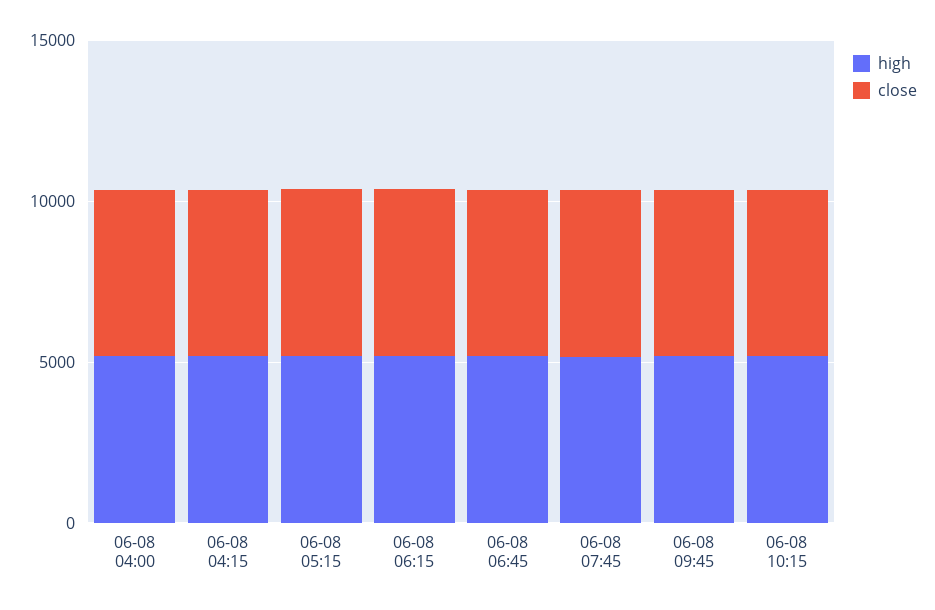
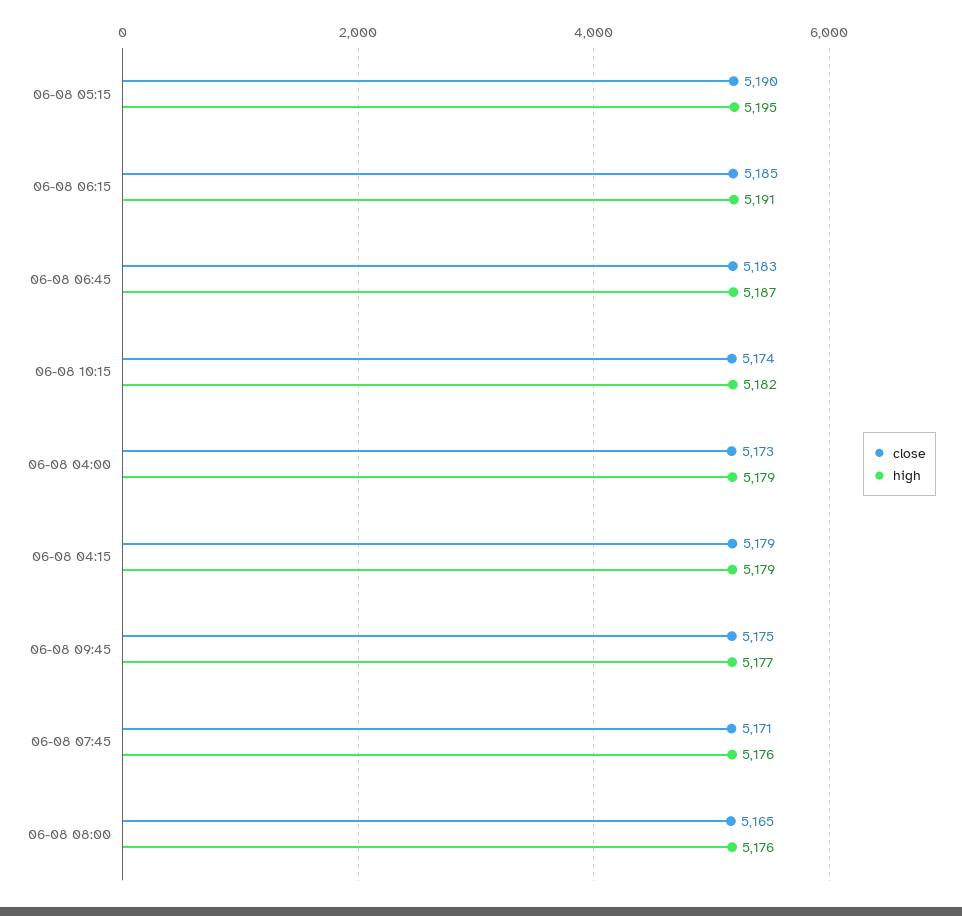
  {
    "high": {
      "06-08 04:00": 5179,
      "06-08 04:15": 5179,
      "06-08 05:15": 5195,
      "06-08 06:15": 5191,
      "06-08 06:45": 5187,
      "06-08 07:45": 5176,
      "06-08 09:45": 5177,
-     "06-08 10:15": 5182
+     "06-08 10:15": 5182,
+     "06-08 08:00": 5176
    },
    "close": {
      "06-08 04:00": 5173,
      "06-08 04:15": 5179,
      "06-08 05:15": 5190,
      "06-08 06:15": 5185,
      "06-08 06:45": 5183,
      "06-08 07:45": 5171,
      "06-08 09:45": 5175,
-     "06-08 10:15": 5174
+     "06-08 10:15": 5174,
+     "06-08 08:00": 5165
    }
  }

